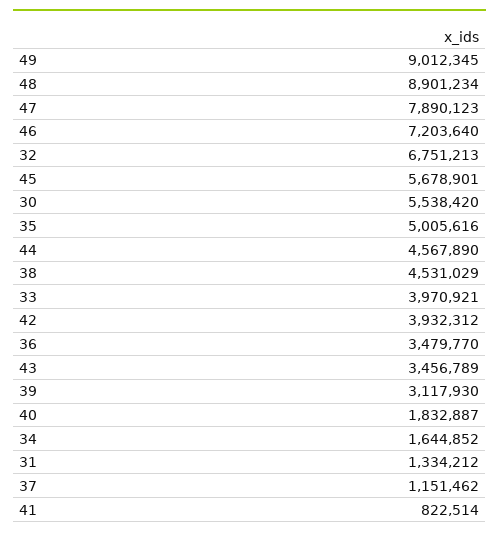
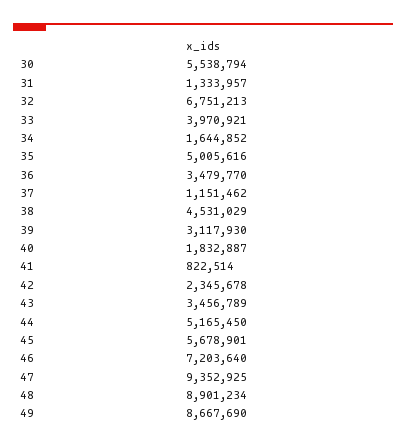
  {
-   "49": 9012345,
+   "49": 8667690,
    "48": 8901234,
-   "47": 7890123,
+   "47": 9352925,
    "46": 7203640,
    "32": 6751213,
    "45": 5678901,
-   "30": 5538420,
+   "30": 5538794,
    "35": 5005616,
-   "44": 4567890,
+   "44": 5165450,
    "38": 4531029,
    "33": 3970921,
-   "42": 3932312,
+   "42": 2345678,
    "36": 3479770,
    "43": 3456789,
    "39": 3117930,
    "40": 1832887,
    "34": 1644852,
-   "31": 1334212,
+   "31": 1333957,
    "37": 1151462,
    "41": 822514
  }

